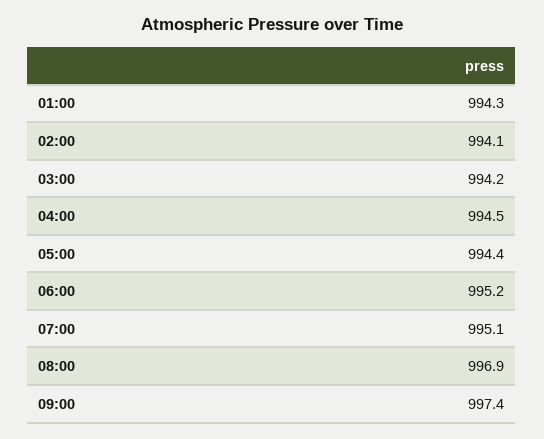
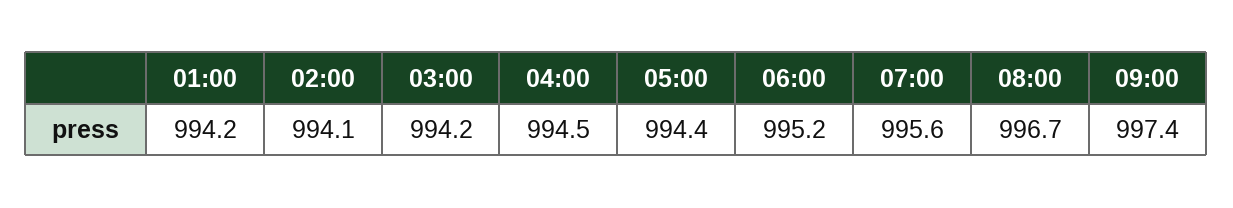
  {
-   "01:00": 994.3,
+   "01:00": 994.2,
    "02:00": 994.1,
    "03:00": 994.2,
    "04:00": 994.5,
    "05:00": 994.4,
    "06:00": 995.2,
-   "07:00": 995.1,
+   "07:00": 995.6,
-   "08:00": 996.9,
+   "08:00": 996.7,
    "09:00": 997.4
  }

